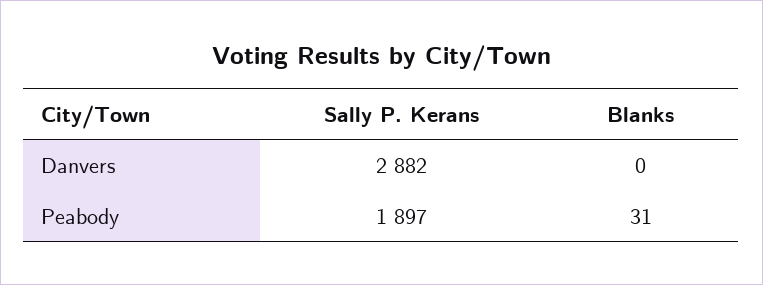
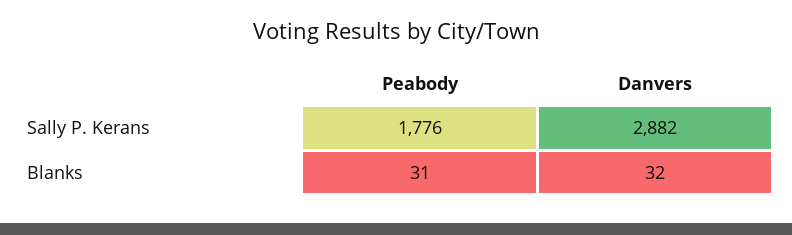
  {
    "Sally P. Kerans": {
      "Danvers": 2882,
-     "Peabody": 1897
+     "Peabody": 1776
    },
    "Blanks": {
-     "Danvers": 0,
+     "Danvers": 32,
      "Peabody": 31
    }
  }

